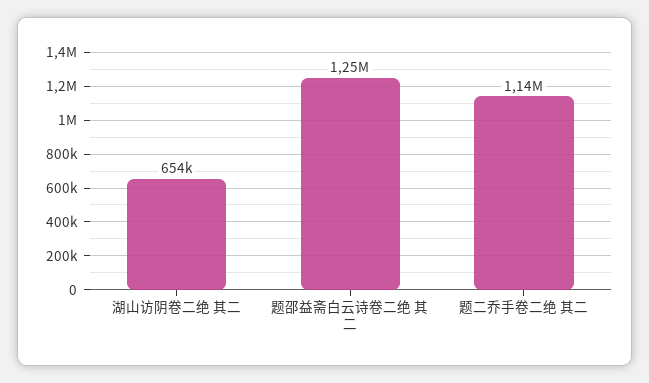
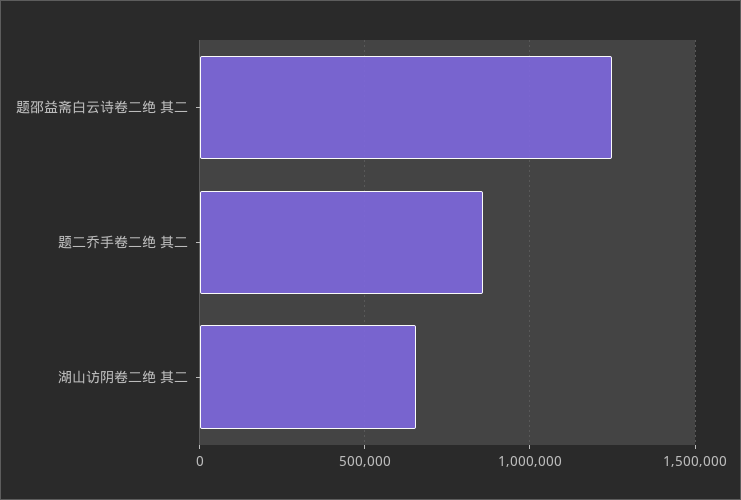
  {
    "湖山访阴卷二绝 其二": 654000,
    "题邵益斋白云诗卷二绝 其二": 1250000,
-   "题二乔手卷二绝 其二": 1140000
+   "题二乔手卷二绝 其二": 850000
  }

